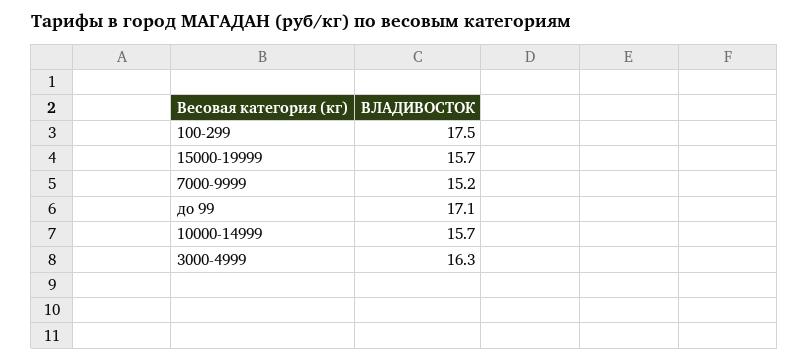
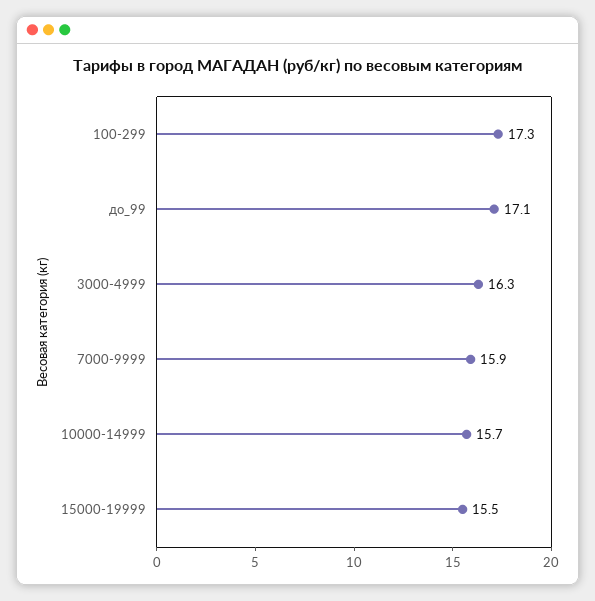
  {
-   "100-299": 17.5,
+   "100-299": 17.3,
-   "15000-19999": 15.7,
+   "15000-19999": 15.5,
-   "7000-9999": 15.2,
+   "7000-9999": 15.9,
    "до 99": 17.1,
    "10000-14999": 15.7,
    "3000-4999": 16.3
  }

